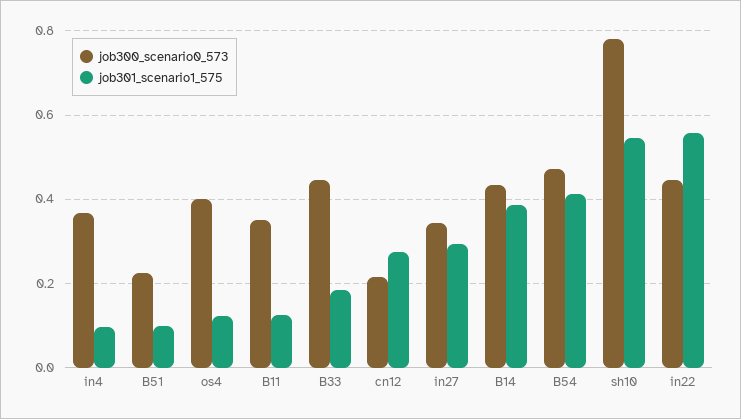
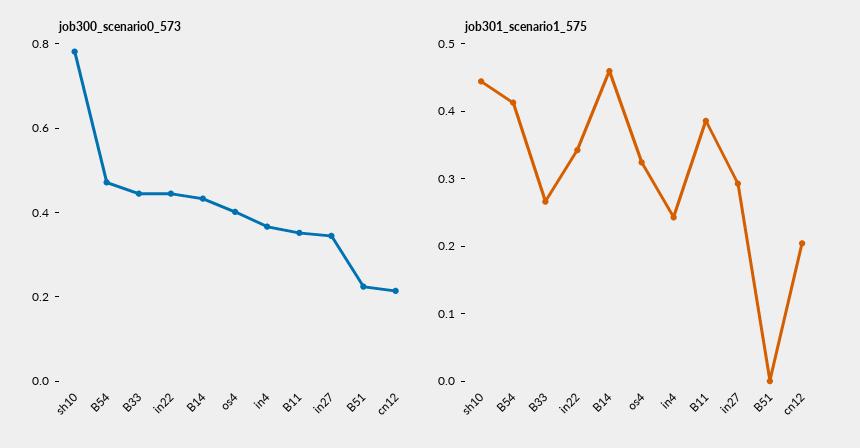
  {
    "job300_scenario0_573": {
      "in4": 0.36,
      "B51": 0.22,
      "os4": 0.4,
      "B11": 0.36,
      "B33": 0.44,
      "cn12": 0.22,
      "in27": 0.34,
      "B14": 0.44,
      "B54": 0.48,
      "sh10": 0.78,
      "in22": 0.44
    },
    "job301_scenario1_575": {
-     "in4": 0.1,
+     "in4": 0.24,
-     "B51": 0.1,
+     "B51": 0,
-     "os4": 0.12,
+     "os4": 0.32,
-     "B11": 0.12,
+     "B11": 0.38,
-     "B33": 0.18,
+     "B33": 0.26,
-     "cn12": 0.28,
+     "cn12": 0.2,
      "in27": 0.3,
-     "B14": 0.38,
+     "B14": 0.46,
      "B54": 0.42,
-     "sh10": 0.54,
+     "sh10": 0.44,
-     "in22": 0.56
+     "in22": 0.34
    }
  }

